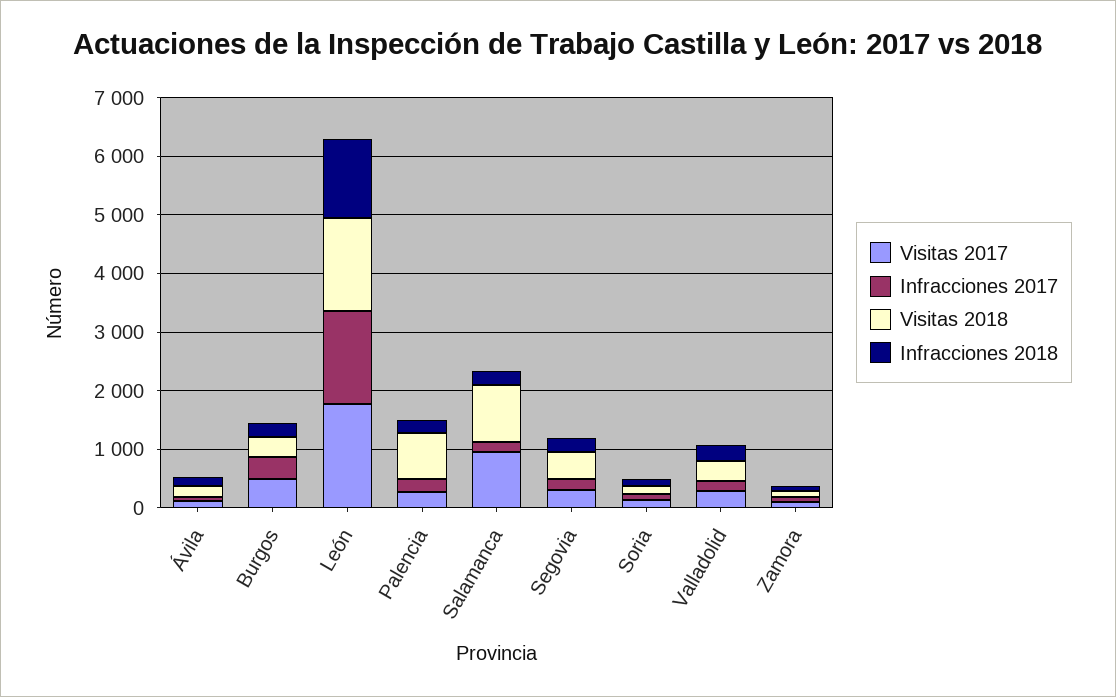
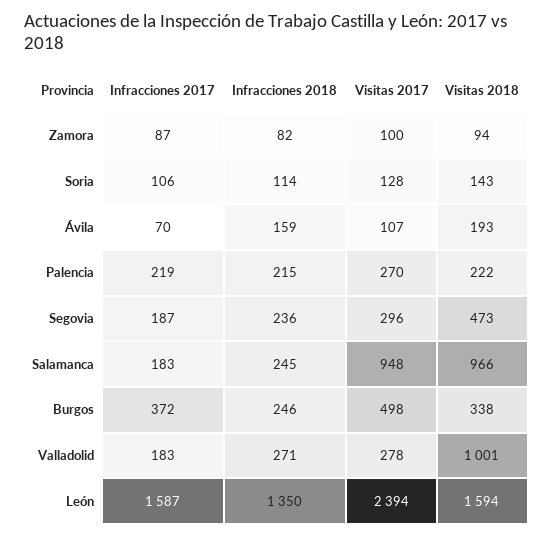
  {
    "Visitas 2017": {
      "Ávila": 107,
      "Burgos": 498,
-     "León": 1800,
+     "León": 2394,
      "Palencia": 270,
      "Salamanca": 948,
      "Segovia": 296,
      "Soria": 128,
      "Valladolid": 278,
      "Zamora": 100
    },
    "Infracciones 2017": {
      "Ávila": 70,
      "Burgos": 372,
      "León": 1587,
      "Palencia": 219,
      "Salamanca": 183,
      "Segovia": 187,
      "Soria": 106,
      "Valladolid": 183,
      "Zamora": 87
    },
    "Visitas 2018": {
      "Ávila": 193,
      "Burgos": 338,
      "León": 1594,
-     "Palencia": 800,
+     "Palencia": 222,
      "Salamanca": 966,
      "Segovia": 473,
      "Soria": 143,
-     "Valladolid": 400,
+     "Valladolid": 1001,
      "Zamora": 94
    },
    "Infracciones 2018": {
      "Ávila": 159,
      "Burgos": 246,
      "León": 1350,
      "Palencia": 215,
      "Salamanca": 245,
      "Segovia": 236,
      "Soria": 114,
      "Valladolid": 271,
      "Zamora": 82
    }
  }

